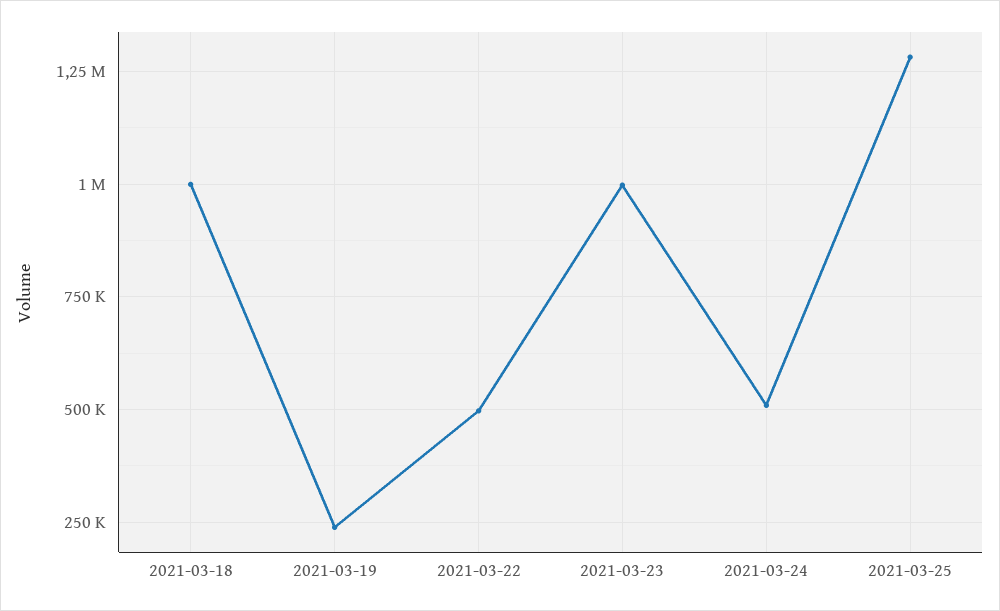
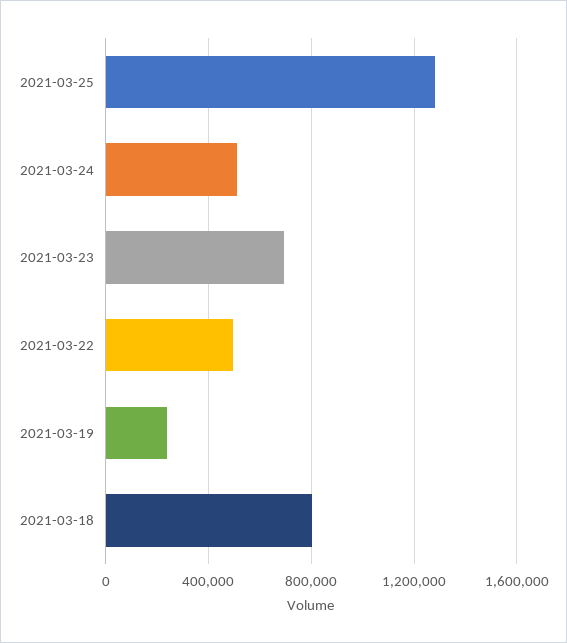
  {
-   "2021-03-18": 1000000,
+   "2021-03-18": 800000,
    "2021-03-19": 250000,
    "2021-03-22": 500000,
-   "2021-03-23": 1000000,
+   "2021-03-23": 700000,
    "2021-03-24": 500000,
    "2021-03-25": 1275000
  }

